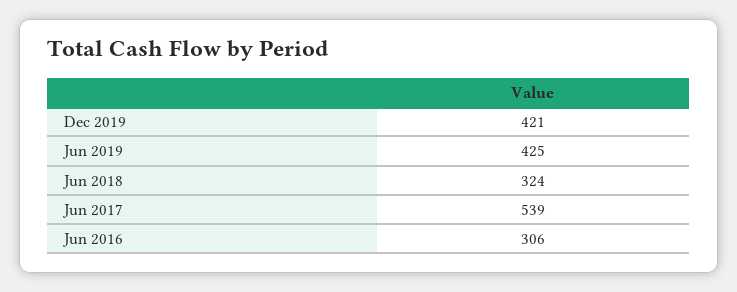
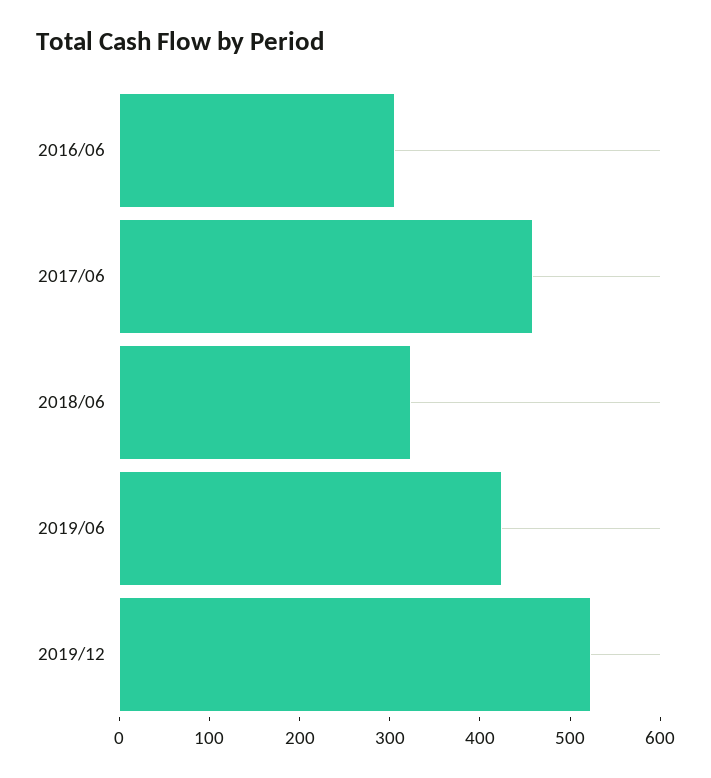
  {
-   "Dec 2019": 421,
+   "Dec 2019": 520,
    "Jun 2019": 425,
    "Jun 2018": 324,
-   "Jun 2017": 539,
+   "Jun 2017": 460,
    "Jun 2016": 306
  }

